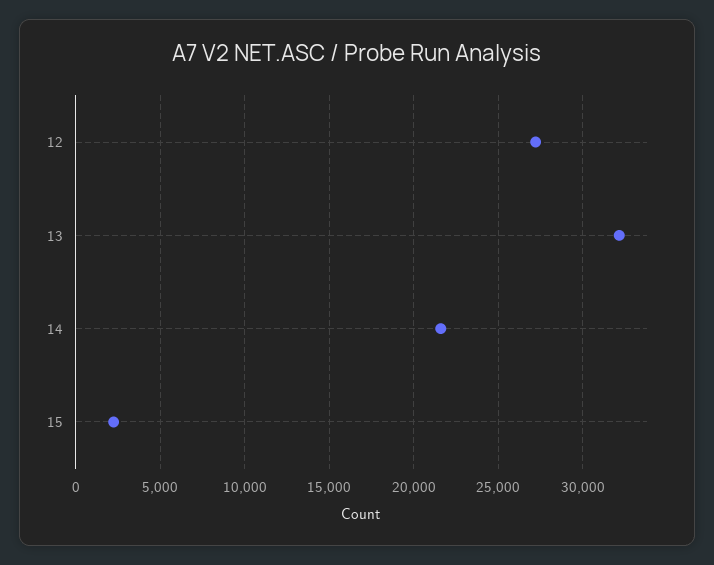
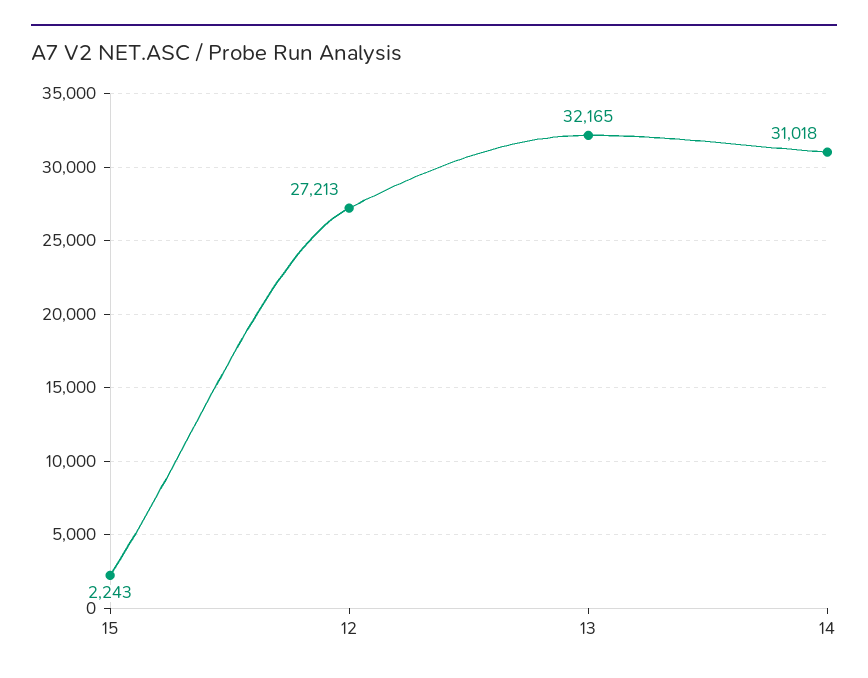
  {
    "12": 27213,
    "13": 32165,
-   "14": 21500,
+   "14": 31018,
    "15": 2243
  }

